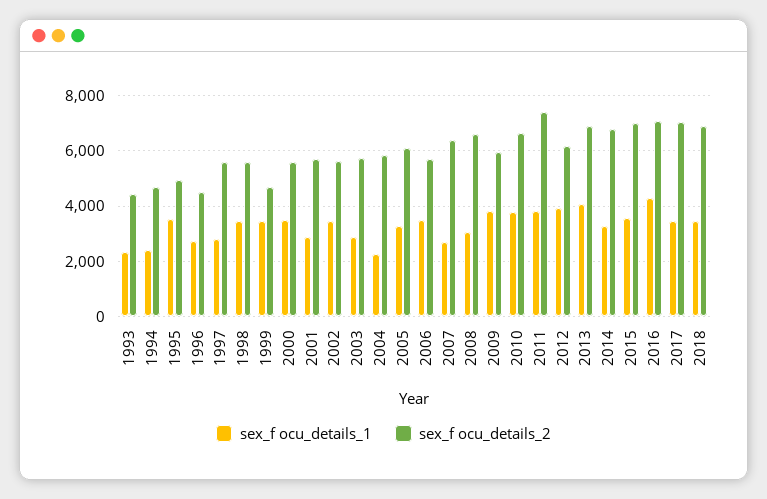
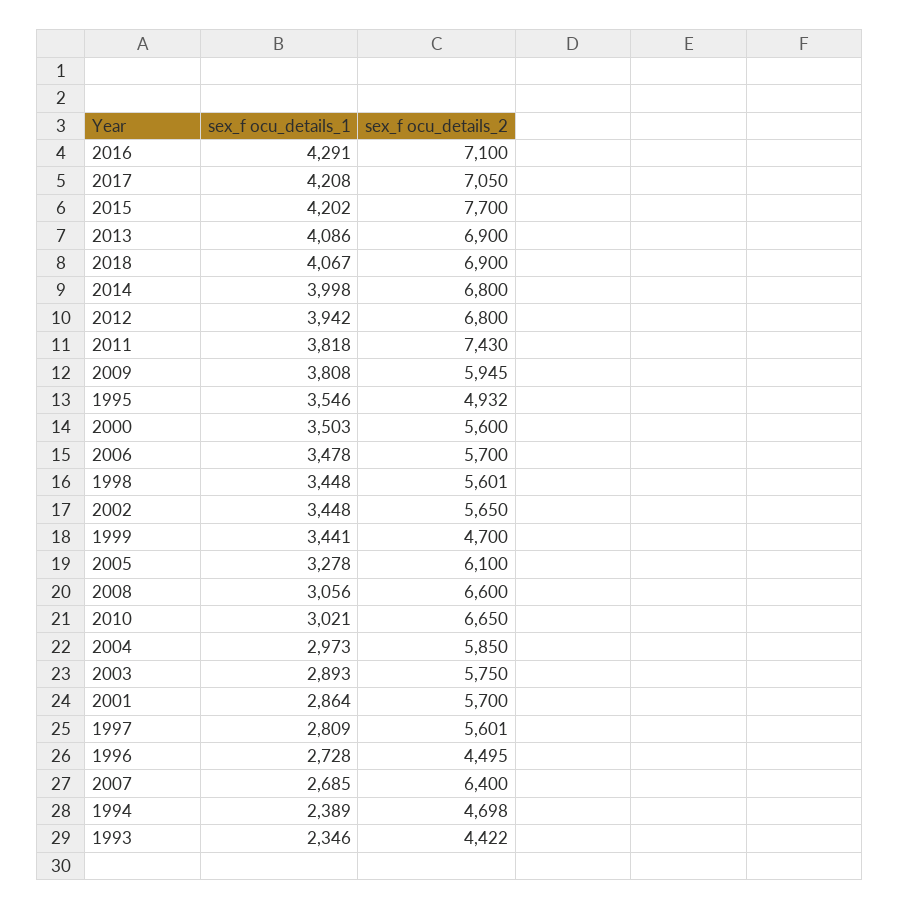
  {
    "sex_f ocu_details_1": {
      "1993": 2346,
      "1994": 2389,
      "1995": 3546,
      "1996": 2728,
      "1997": 2809,
      "1998": 3448,
      "1999": 3441,
      "2000": 3503,
      "2001": 2864,
      "2002": 3448,
      "2003": 2893,
-     "2004": 2250,
+     "2004": 2973,
      "2005": 3278,
      "2006": 3478,
      "2007": 2685,
      "2008": 3056,
      "2009": 3808,
-     "2010": 3750,
+     "2010": 3021,
      "2011": 3818,
      "2012": 3942,
      "2013": 4086,
-     "2014": 3250,
+     "2014": 3998,
-     "2015": 3500,
+     "2015": 4202,
      "2016": 4291,
-     "2017": 3500,
+     "2017": 4208,
-     "2018": 3500
+     "2018": 4067
    },
    "sex_f ocu_details_2": {
      "1993": 4422,
      "1994": 4698,
      "1995": 4932,
      "1996": 4495,
      "1997": 5601,
      "1998": 5601,
      "1999": 4700,
      "2000": 5600,
      "2001": 5700,
      "2002": 5650,
      "2003": 5750,
      "2004": 5850,
      "2005": 6100,
      "2006": 5700,
      "2007": 6400,
      "2008": 6600,
      "2009": 5945,
      "2010": 6650,
      "2011": 7430,
-     "2012": 6250,
+     "2012": 6800,
      "2013": 6900,
      "2014": 6800,
-     "2015": 7000,
+     "2015": 7700,
      "2016": 7100,
      "2017": 7050,
      "2018": 6900
    }
  }

